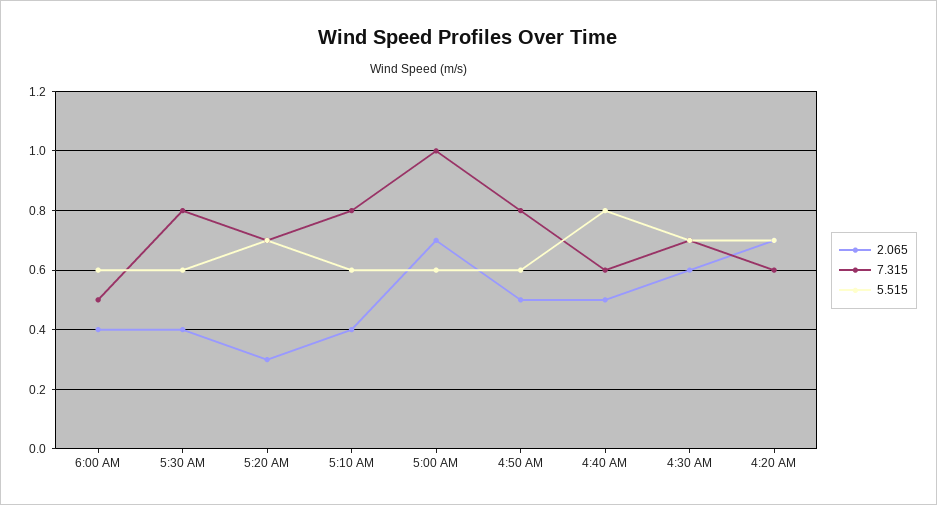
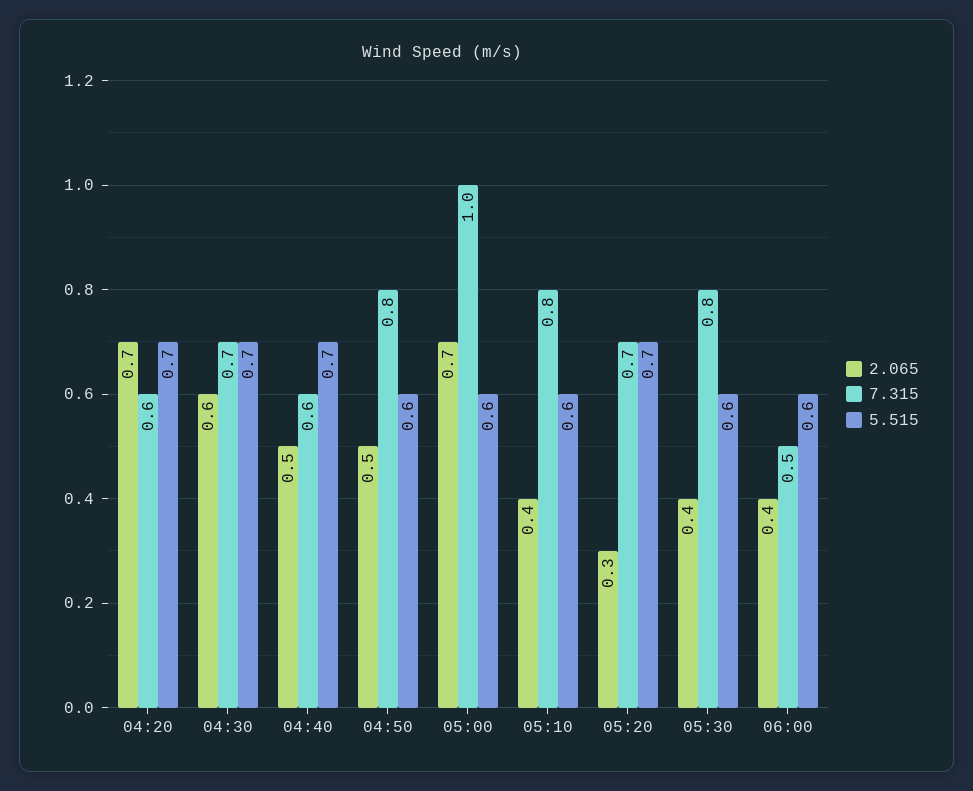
  {
    "2.065": {
      "6:00 AM": 0.4,
      "5:30 AM": 0.4,
      "5:20 AM": 0.3,
      "5:10 AM": 0.4,
      "5:00 AM": 0.7,
      "4:50 AM": 0.5,
      "4:40 AM": 0.5,
      "4:30 AM": 0.6,
      "4:20 AM": 0.7
    },
    "7.315": {
      "6:00 AM": 0.5,
      "5:30 AM": 0.8,
      "5:20 AM": 0.7,
      "5:10 AM": 0.8,
      "5:00 AM": 1,
      "4:50 AM": 0.8,
      "4:40 AM": 0.6,
      "4:30 AM": 0.7,
      "4:20 AM": 0.6
    },
    "5.515": {
      "6:00 AM": 0.6,
      "5:30 AM": 0.6,
      "5:20 AM": 0.7,
      "5:10 AM": 0.6,
      "5:00 AM": 0.6,
      "4:50 AM": 0.6,
-     "4:40 AM": 0.8,
+     "4:40 AM": 0.7,
      "4:30 AM": 0.7,
      "4:20 AM": 0.7
    }
  }

